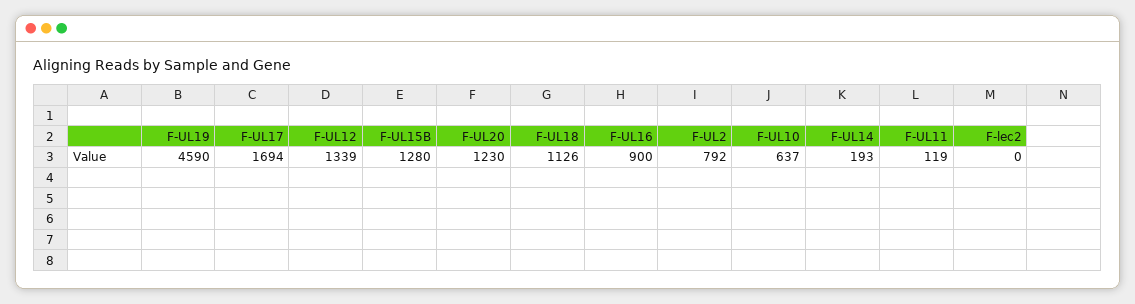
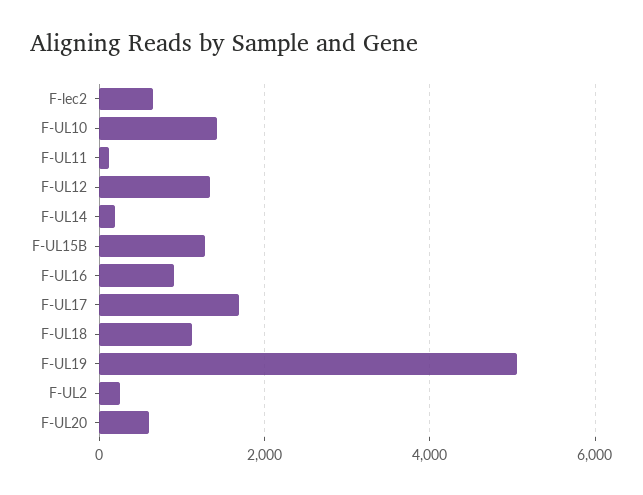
  {
-   "F-UL19": 4590,
+   "F-UL19": 5000,
    "F-UL17": 1694,
    "F-UL12": 1339,
    "F-UL15B": 1280,
-   "F-UL20": 1230,
+   "F-UL20": 600,
    "F-UL18": 1126,
    "F-UL16": 900,
-   "F-UL2": 792,
+   "F-UL2": 200,
-   "F-UL10": 637,
+   "F-UL10": 1400,
    "F-UL14": 193,
    "F-UL11": 119,
-   "F-lec2": 0
+   "F-lec2": 600
  }

